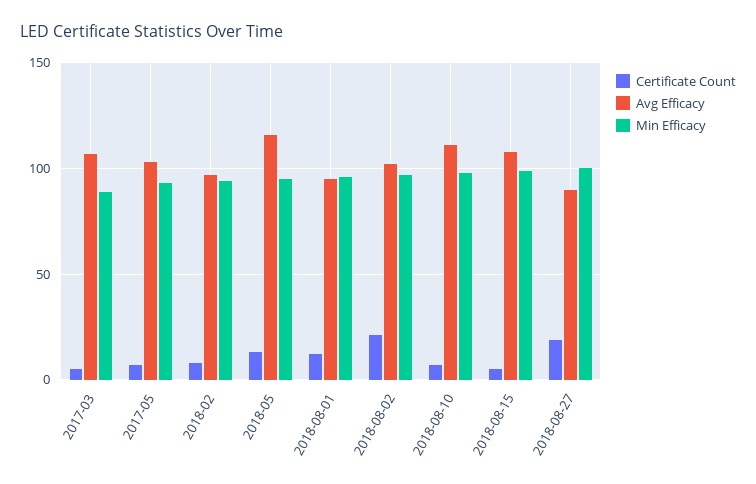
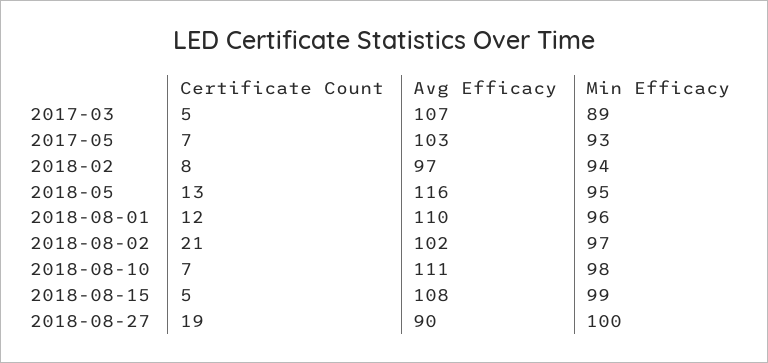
  {
    "Certificate Count": {
      "2017-03": 5,
      "2017-05": 7,
      "2018-02": 8,
      "2018-05": 13,
      "2018-08-01": 12,
      "2018-08-02": 21,
      "2018-08-10": 7,
      "2018-08-15": 5,
      "2018-08-27": 19
    },
    "Avg Efficacy": {
      "2017-03": 107,
      "2017-05": 103,
      "2018-02": 97,
      "2018-05": 116,
-     "2018-08-01": 95,
+     "2018-08-01": 110,
      "2018-08-02": 102,
      "2018-08-10": 111,
      "2018-08-15": 108,
      "2018-08-27": 90
    },
    "Min Efficacy": {
      "2017-03": 89,
      "2017-05": 93,
      "2018-02": 94,
      "2018-05": 95,
      "2018-08-01": 96,
      "2018-08-02": 97,
      "2018-08-10": 98,
      "2018-08-15": 99,
      "2018-08-27": 100
    }
  }

